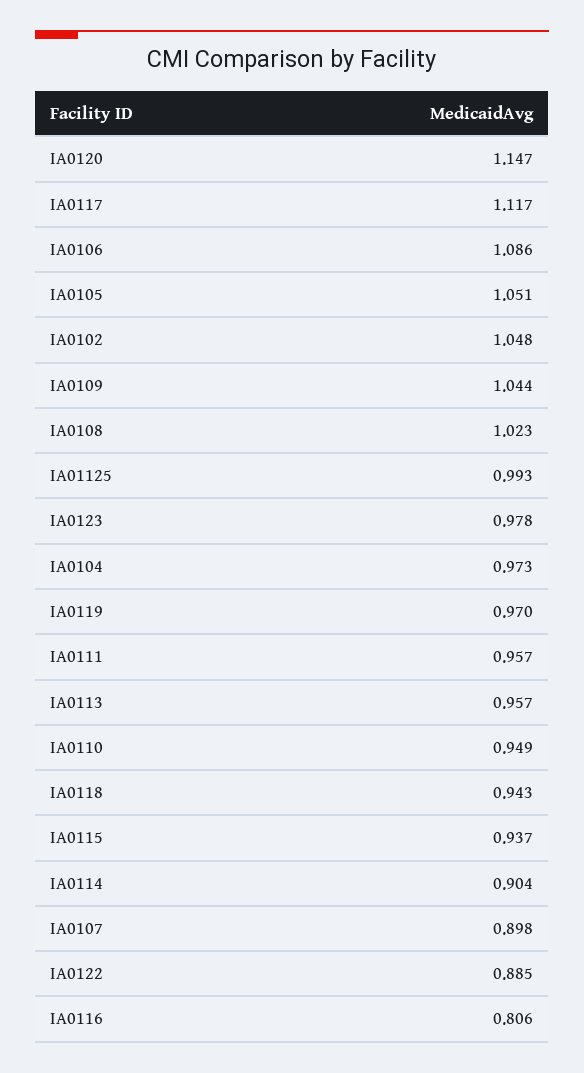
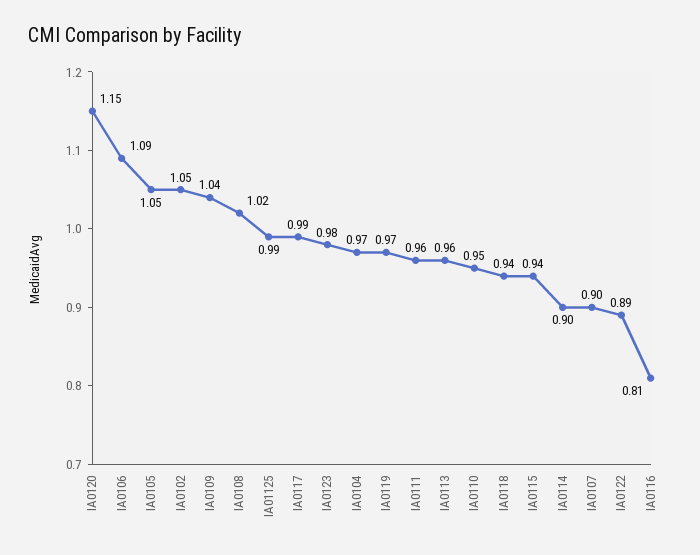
  {
    "IA0120": 1.147,
-   "IA0117": 1.117,
+   "IA0117": 0.99,
    "IA0106": 1.086,
    "IA0105": 1.051,
    "IA0102": 1.048,
    "IA0109": 1.044,
    "IA0108": 1.023,
    "IA01125": 0.993,
    "IA0123": 0.978,
    "IA0104": 0.973,
    "IA0119": 0.97,
    "IA0111": 0.957,
    "IA0113": 0.957,
    "IA0110": 0.949,
    "IA0118": 0.943,
    "IA0115": 0.937,
    "IA0114": 0.904,
    "IA0107": 0.898,
    "IA0122": 0.885,
    "IA0116": 0.806
  }

